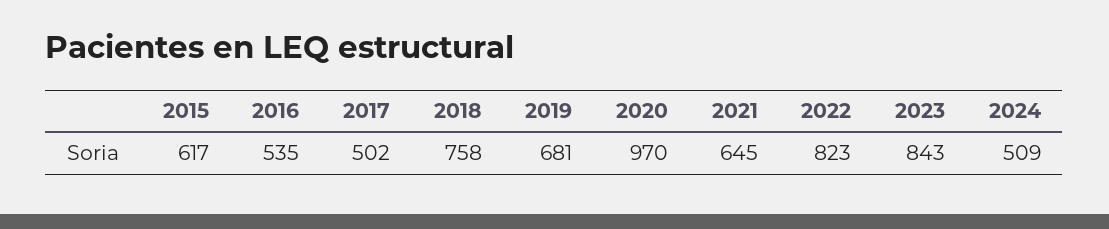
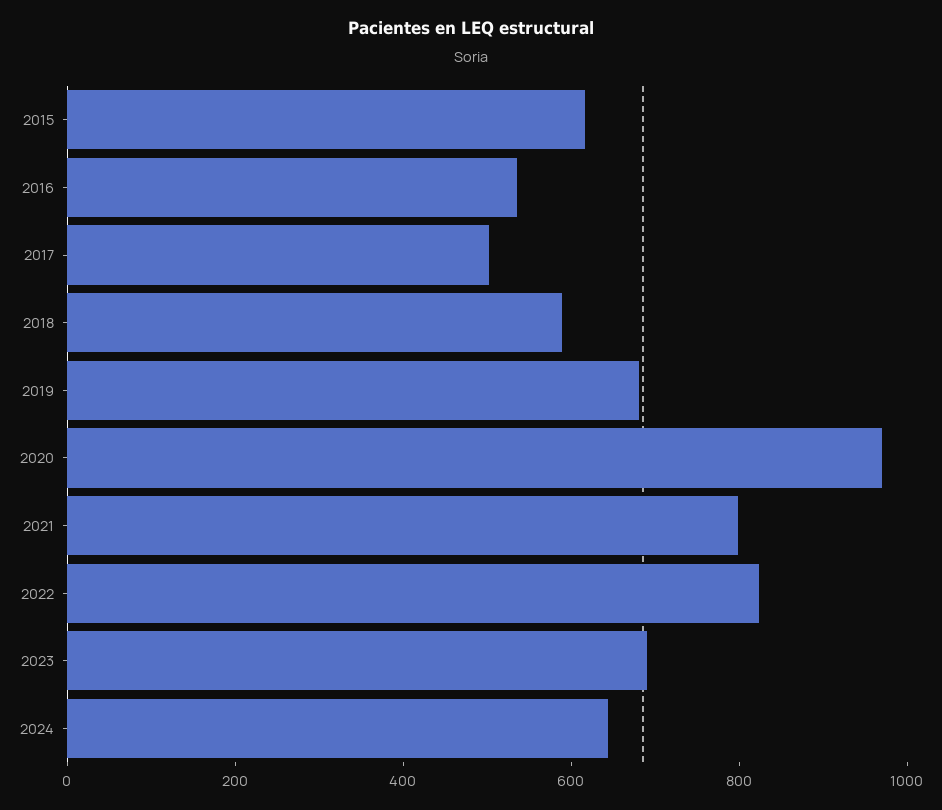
  {
    "2015": 617,
    "2016": 535,
    "2017": 502,
-   "2018": 758,
+   "2018": 600,
    "2019": 681,
    "2020": 970,
-   "2021": 645,
+   "2021": 800,
    "2022": 823,
-   "2023": 843,
+   "2023": 700,
-   "2024": 509
+   "2024": 650
  }

